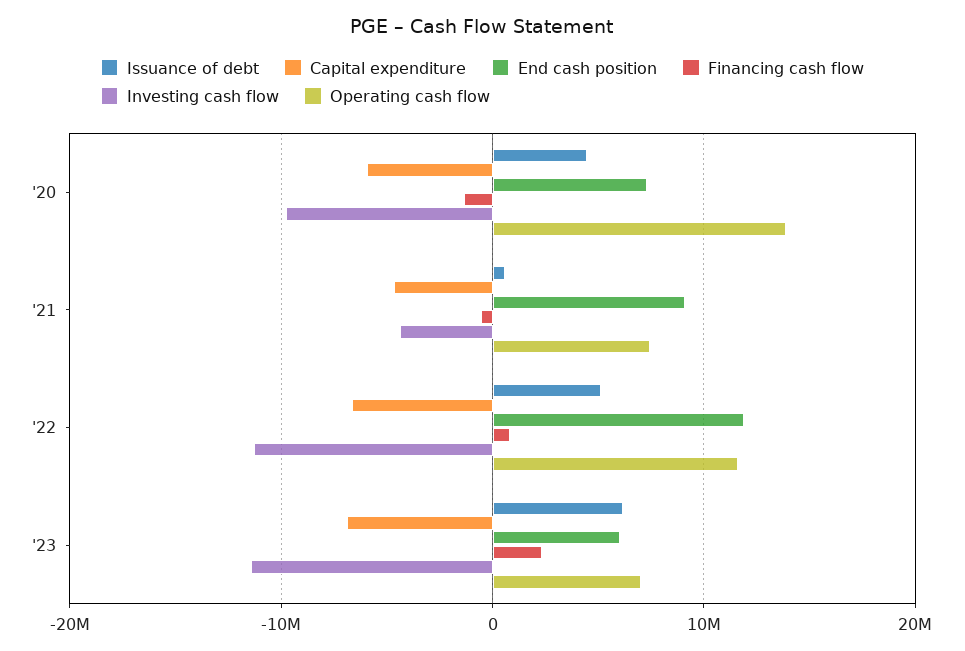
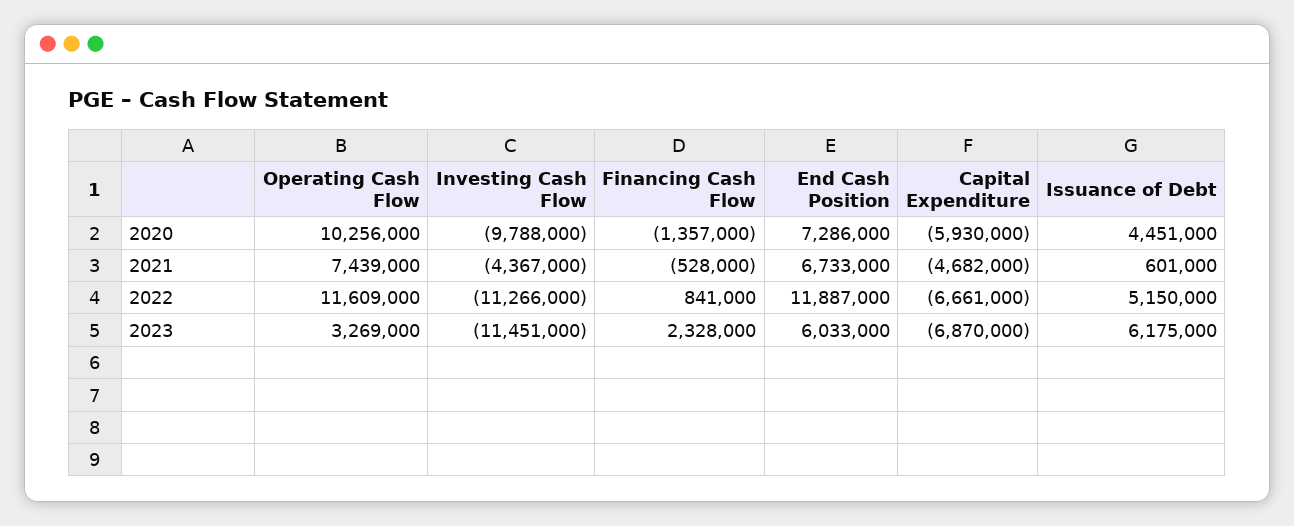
  {
    "Issuance of debt": {
      "'20": 4451000,
      "'21": 601000,
      "'22": 5150000,
      "'23": 6175000
    },
    "Capital expenditure": {
      "'20": -5930000,
      "'21": -4682000,
      "'22": -6661000,
      "'23": -6870000
    },
    "End cash position": {
      "'20": 7286000,
-     "'21": 9000000,
+     "'21": 6733000,
      "'22": 11887000,
      "'23": 6033000
    },
    "Financing cash flow": {
      "'20": -1357000,
      "'21": -528000,
      "'22": 841000,
      "'23": 2328000
    },
    "Investing cash flow": {
      "'20": -9788000,
      "'21": -4367000,
      "'22": -11266000,
      "'23": -11451000
    },
    "Operating cash flow": {
-     "'20": 14000000,
+     "'20": 10256000,
      "'21": 7439000,
      "'22": 11609000,
-     "'23": 7000000
+     "'23": 3269000
    }
  }

